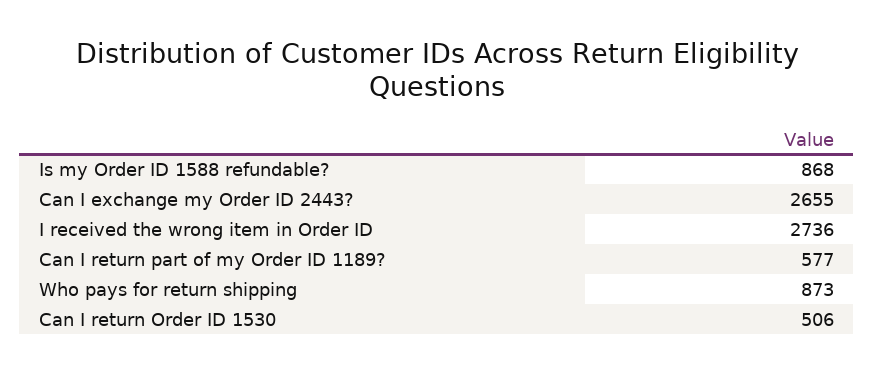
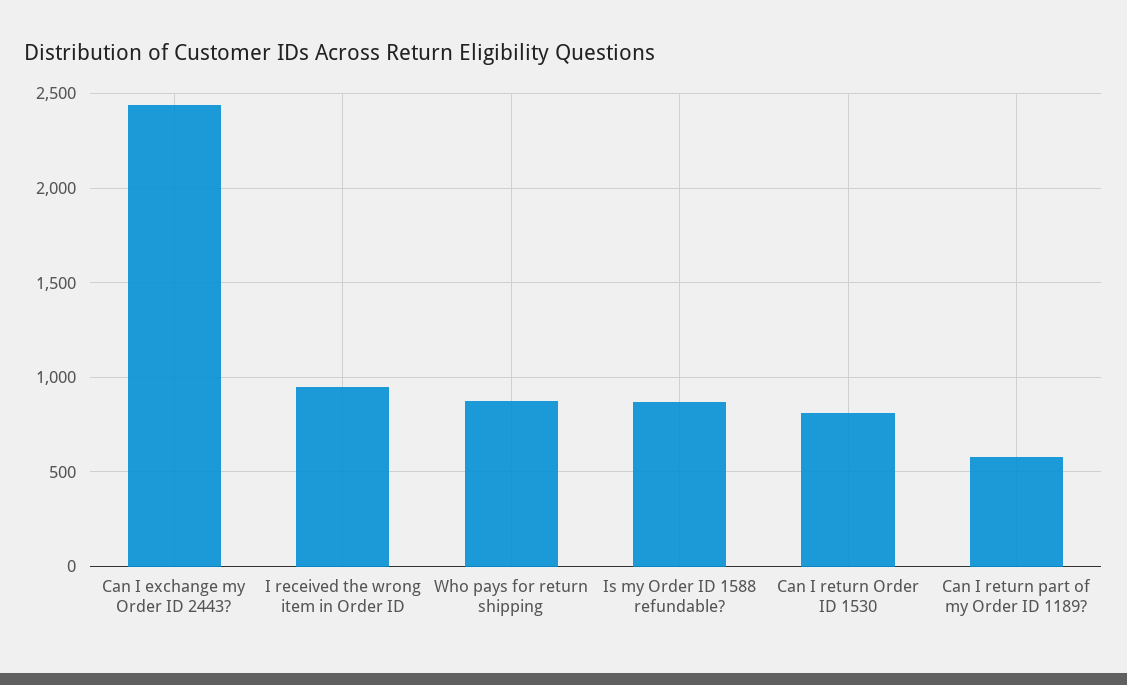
  {
    "Is my Order ID 1588 refundable?": 868,
-   "Can I exchange my Order ID 2443?": 2655,
+   "Can I exchange my Order ID 2443?": 2450,
-   "I received the wrong item in Order ID": 2736,
+   "I received the wrong item in Order ID": 950,
    "Can I return part of my Order ID 1189?": 577,
    "Who pays for return shipping": 873,
-   "Can I return Order ID 1530": 506
+   "Can I return Order ID 1530": 800
  }

